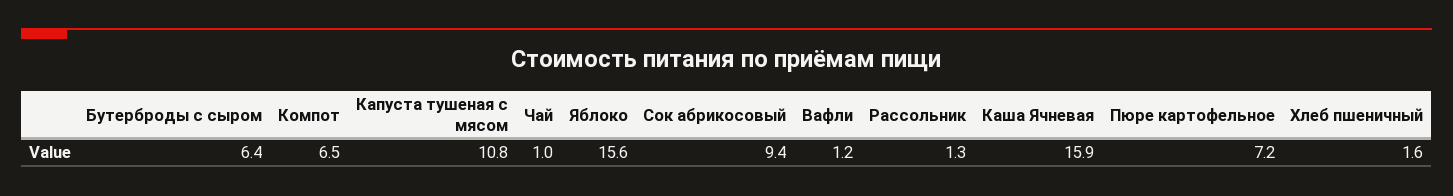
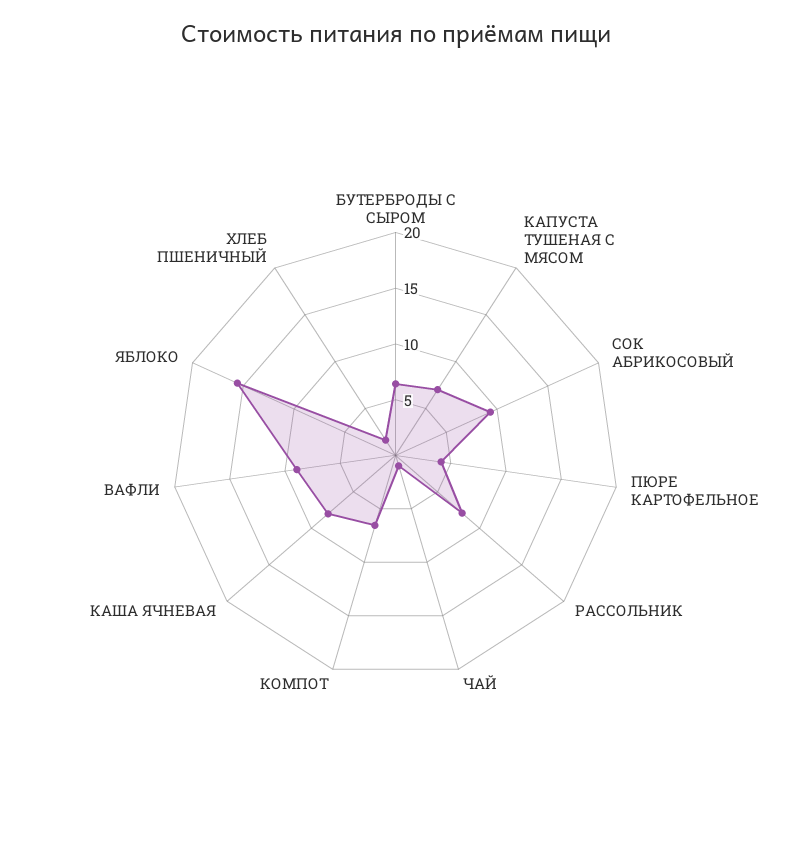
  {
    "Бутерброды с сыром": 6.4,
    "Компот": 6.5,
-   "Капуста тушеная с мясом": 10.8,
+   "Капуста тушеная с мясом": 7,
    "Чай": 1,
    "Яблоко": 15.6,
    "Сок абрикосовый": 9.4,
-   "Вафли": 1.2,
+   "Вафли": 9,
-   "Рассольник": 1.3,
+   "Рассольник": 8,
-   "Каша Ячневая": 15.9,
+   "Каша Ячневая": 8,
-   "Пюре картофельное": 7.2,
+   "Пюре картофельное": 4,
    "Хлеб пшеничный": 1.6
  }

